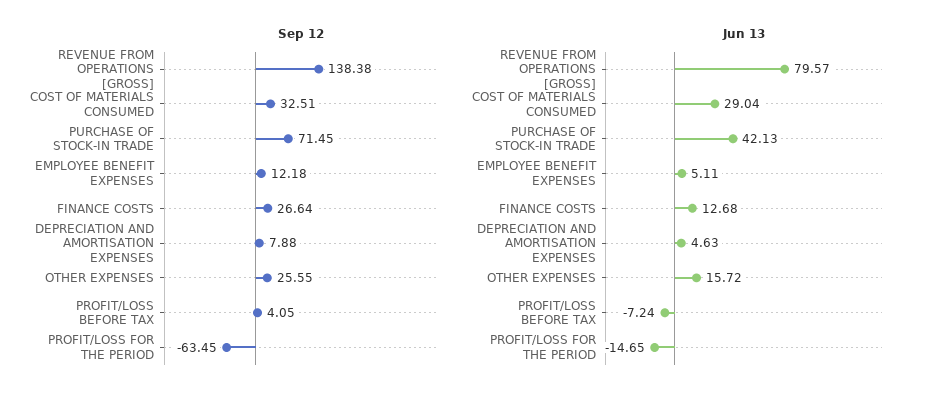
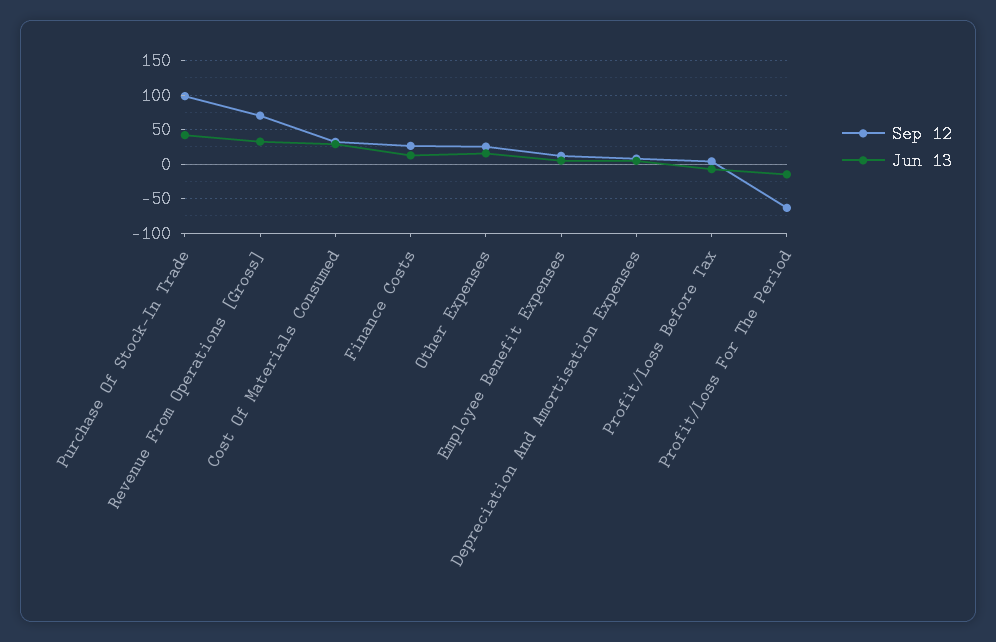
  {
    "Sep 12": {
-     "REVENUE FROM OPERATIONS [GROSS]": 138.38,
+     "REVENUE FROM OPERATIONS [GROSS]": 70,
      "COST OF MATERIALS CONSUMED": 32.51,
-     "PURCHASE OF STOCK-IN TRADE": 71.45,
+     "PURCHASE OF STOCK-IN TRADE": 100,
      "EMPLOYEE BENEFIT EXPENSES": 12.18,
      "FINANCE COSTS": 26.64,
      "DEPRECIATION AND AMORTISATION EXPENSES": 7.88,
      "OTHER EXPENSES": 25.55,
      "PROFIT/LOSS BEFORE TAX": 4.05,
      "PROFIT/LOSS FOR THE PERIOD": -63.45
    },
    "Jun 13": {
-     "REVENUE FROM OPERATIONS [GROSS]": 79.57,
+     "REVENUE FROM OPERATIONS [GROSS]": 30,
      "COST OF MATERIALS CONSUMED": 29.04,
      "PURCHASE OF STOCK-IN TRADE": 42.13,
      "EMPLOYEE BENEFIT EXPENSES": 5.11,
      "FINANCE COSTS": 12.68,
      "DEPRECIATION AND AMORTISATION EXPENSES": 4.63,
      "OTHER EXPENSES": 15.72,
      "PROFIT/LOSS BEFORE TAX": -7.24,
      "PROFIT/LOSS FOR THE PERIOD": -14.65
    }
  }

